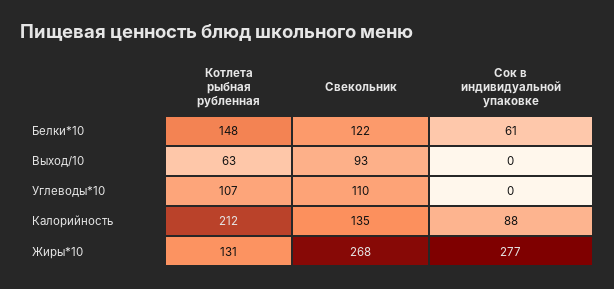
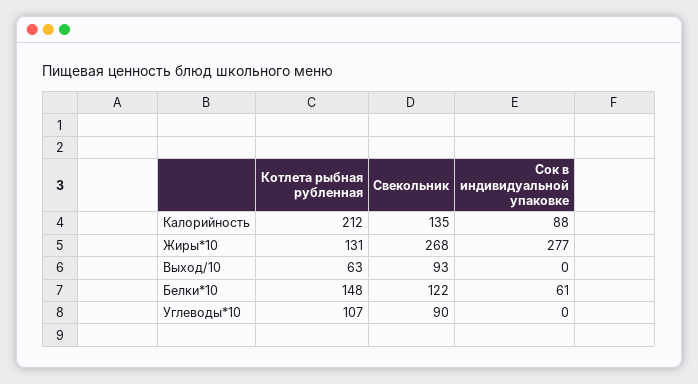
  {
    "Котлета рыбная рубленная": {
      "Белки*10": 148,
      "Выход/10": 63,
      "Углеводы*10": 107,
      "Калорийность": 212,
      "Жиры*10": 131
    },
    "Свекольник": {
      "Белки*10": 122,
      "Выход/10": 93,
-     "Углеводы*10": 110,
+     "Углеводы*10": 90,
      "Калорийность": 135,
      "Жиры*10": 268
    },
    "Сок в индивидуальной упаковке": {
      "Белки*10": 61,
      "Выход/10": 0,
      "Углеводы*10": 0,
      "Калорийность": 88,
      "Жиры*10": 277
    }
  }

